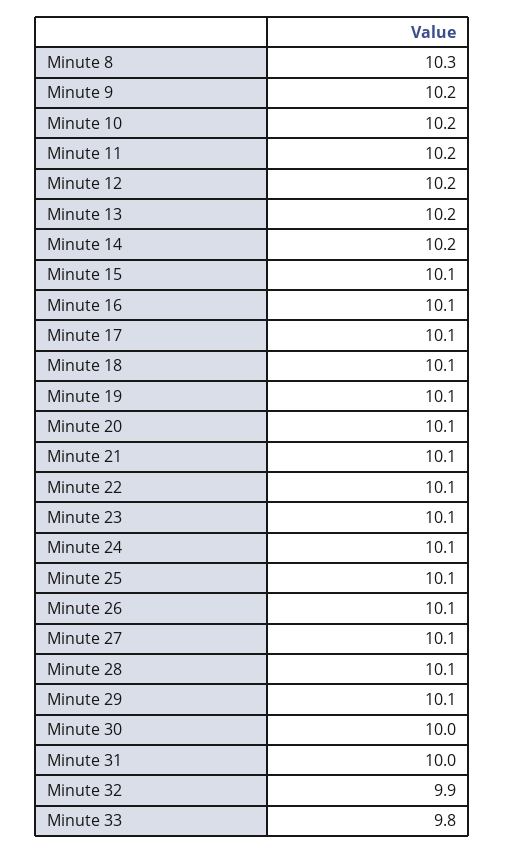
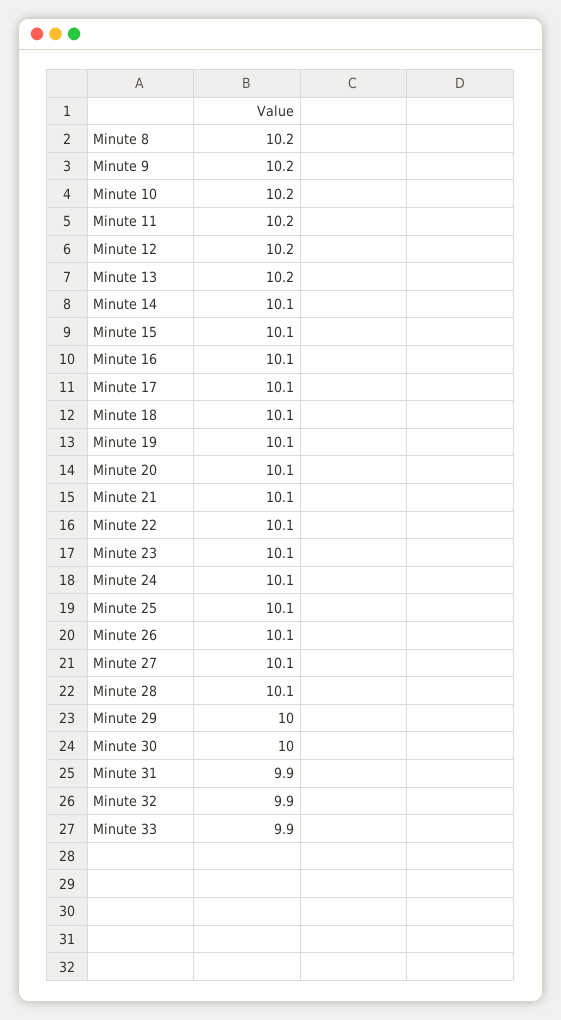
  {
-   "Minute 8": 10.3,
+   "Minute 8": 10.2,
    "Minute 9": 10.2,
    "Minute 10": 10.2,
    "Minute 11": 10.2,
    "Minute 12": 10.2,
    "Minute 13": 10.2,
-   "Minute 14": 10.2,
+   "Minute 14": 10.1,
    "Minute 15": 10.1,
    "Minute 16": 10.1,
    "Minute 17": 10.1,
    "Minute 18": 10.1,
    "Minute 19": 10.1,
    "Minute 20": 10.1,
    "Minute 21": 10.1,
    "Minute 22": 10.1,
    "Minute 23": 10.1,
    "Minute 24": 10.1,
    "Minute 25": 10.1,
    "Minute 26": 10.1,
    "Minute 27": 10.1,
    "Minute 28": 10.1,
-   "Minute 29": 10.1,
+   "Minute 29": 10,
    "Minute 30": 10,
-   "Minute 31": 10,
+   "Minute 31": 9.9,
    "Minute 32": 9.9,
-   "Minute 33": 9.8
+   "Minute 33": 9.9
  }

